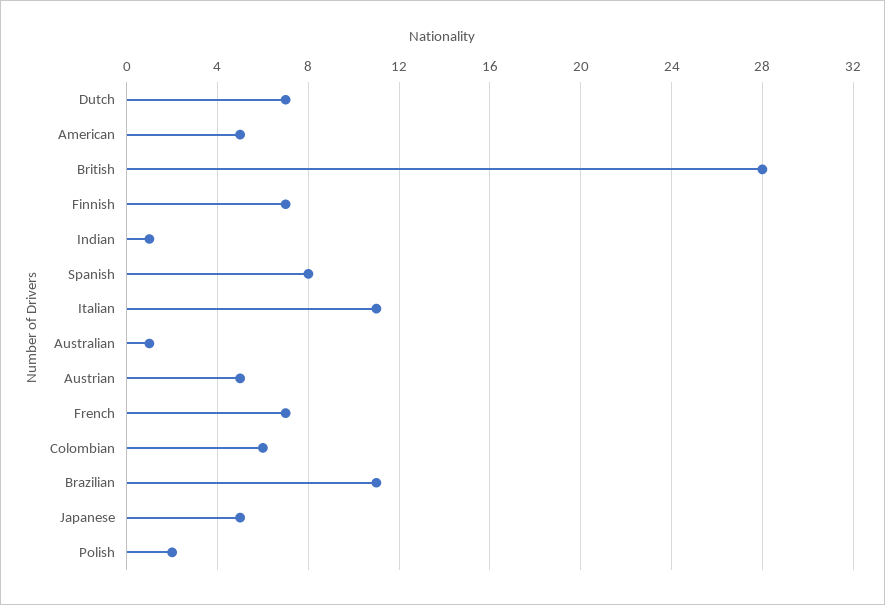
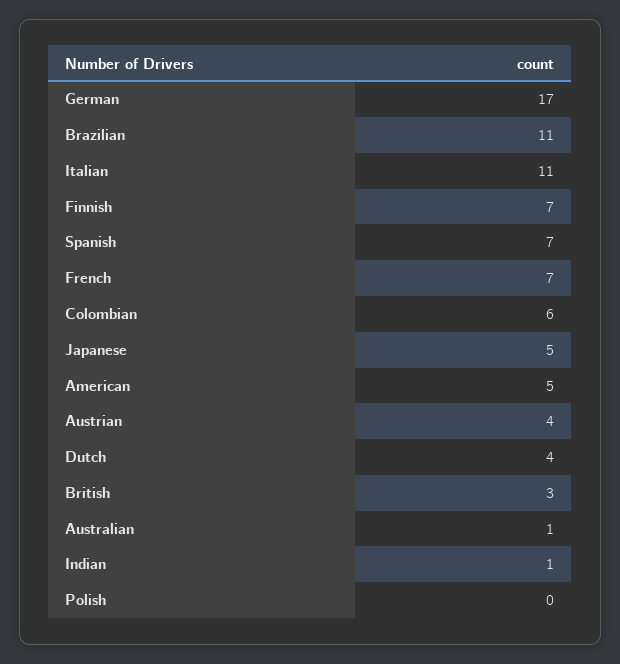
  {
-   "Dutch": 7,
+   "Dutch": 4,
    "American": 5,
-   "British": 28,
+   "British": 3,
    "Finnish": 7,
    "Indian": 1,
-   "Spanish": 8,
+   "Spanish": 7,
    "Italian": 11,
    "Australian": 1,
-   "Austrian": 5,
+   "Austrian": 4,
    "French": 7,
    "Colombian": 6,
    "Brazilian": 11,
    "Japanese": 5,
-   "Polish": 2
+   "Polish": 0,
+   "German": 17
  }

